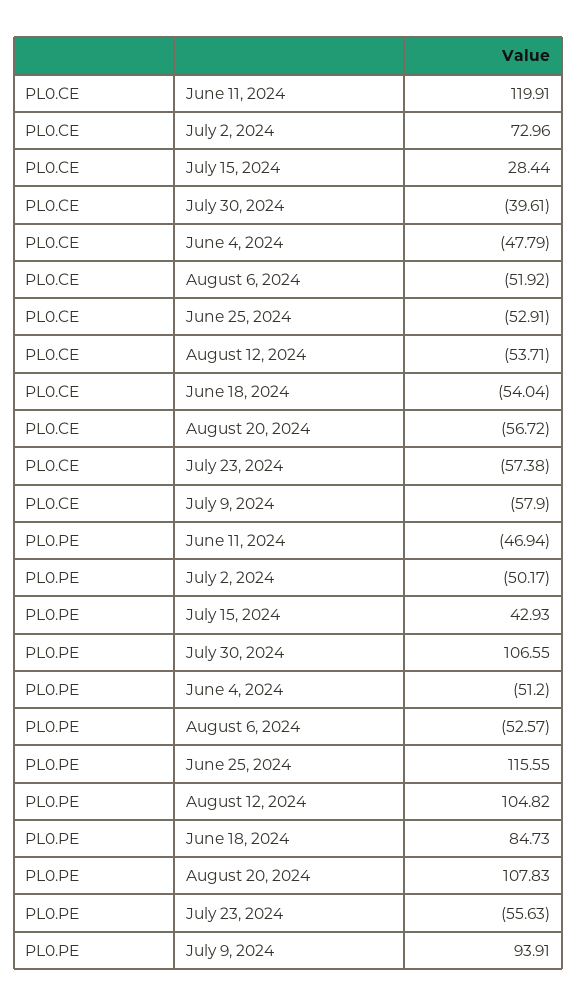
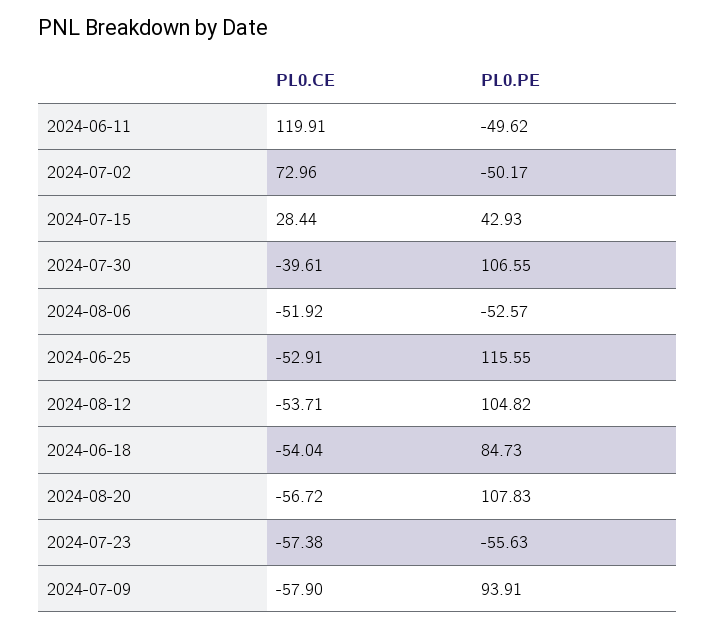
  {
    "PL0.CE": {
      "June 11, 2024": 119.91,
      "July 2, 2024": 72.96,
      "July 15, 2024": 28.44,
      "July 30, 2024": -39.61,
-     "June 4, 2024": -47.79,
      "August 6, 2024": -51.92,
      "June 25, 2024": -52.91,
      "August 12, 2024": -53.71,
      "June 18, 2024": -54.04,
      "August 20, 2024": -56.72,
      "July 23, 2024": -57.38,
      "July 9, 2024": -57.9
    },
    "PL0.PE": {
-     "June 11, 2024": -46.94,
+     "June 11, 2024": -49.62,
      "July 2, 2024": -50.17,
      "July 15, 2024": 42.93,
      "July 30, 2024": 106.55,
-     "June 4, 2024": -51.2,
      "August 6, 2024": -52.57,
      "June 25, 2024": 115.55,
      "August 12, 2024": 104.82,
      "June 18, 2024": 84.73,
      "August 20, 2024": 107.83,
      "July 23, 2024": -55.63,
      "July 9, 2024": 93.91
    }
  }

